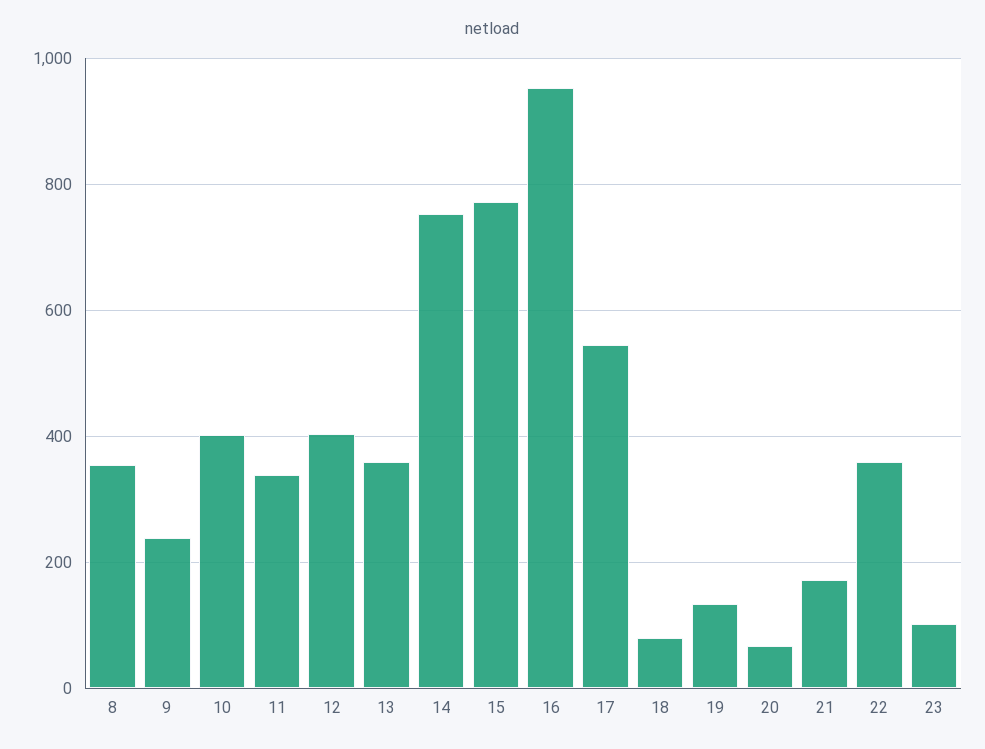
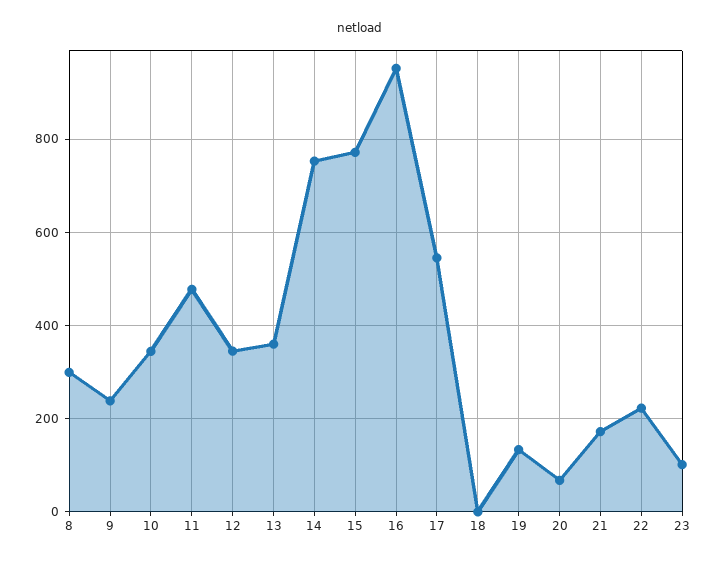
  {
-   "8": 360,
+   "8": 300,
    "9": 240,
-   "10": 400,
+   "10": 340,
-   "11": 340,
+   "11": 480,
-   "12": 400,
+   "12": 340,
    "13": 360,
    "14": 760,
    "15": 780,
    "16": 960,
    "17": 540,
-   "18": 80,
+   "18": 0,
    "19": 140,
    "20": 60,
    "21": 180,
-   "22": 360,
+   "22": 220,
    "23": 100
  }

